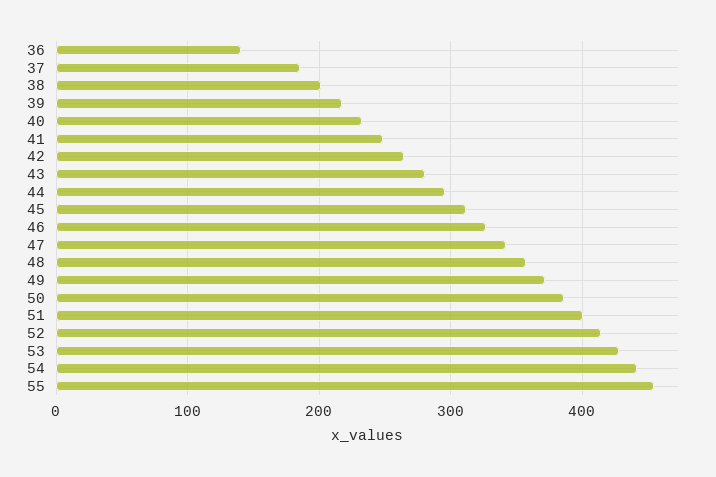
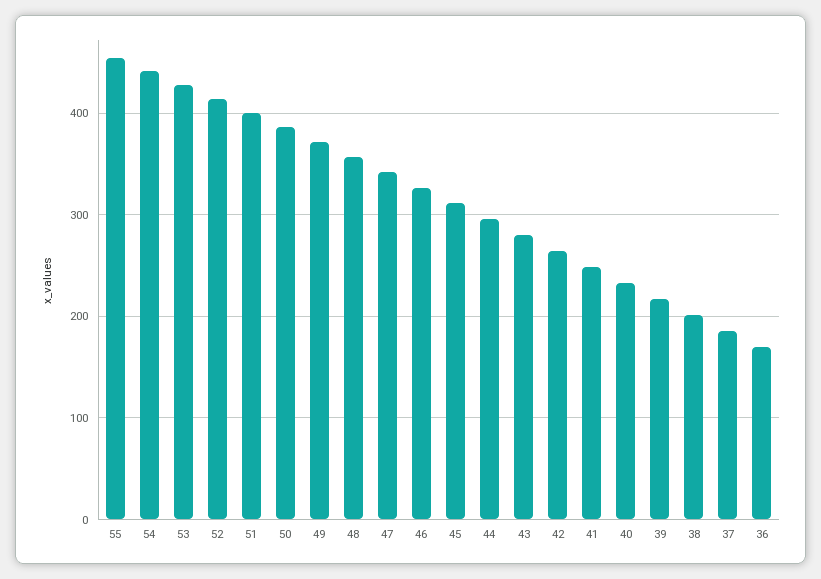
  {
-   "36": 140,
+   "36": 170,
    "37": 190,
    "38": 200,
    "39": 220,
    "40": 230,
    "41": 250,
    "42": 260,
    "43": 280,
    "44": 300,
    "45": 310,
    "46": 330,
    "47": 340,
    "48": 360,
    "49": 370,
    "50": 390,
    "51": 400,
    "52": 410,
    "53": 430,
    "54": 440,
    "55": 450
  }

